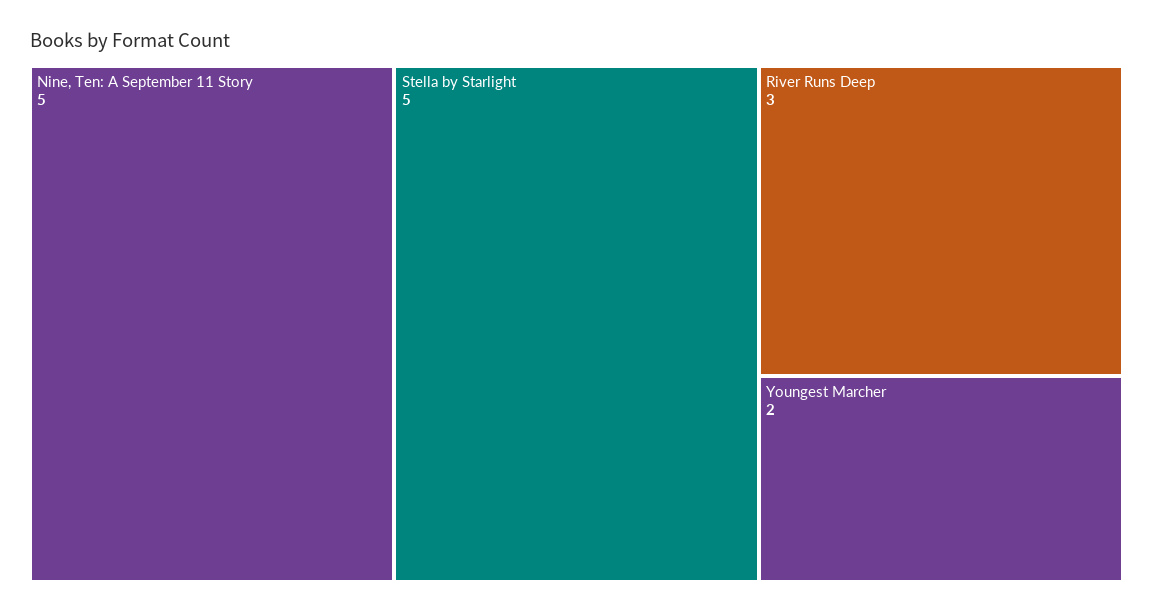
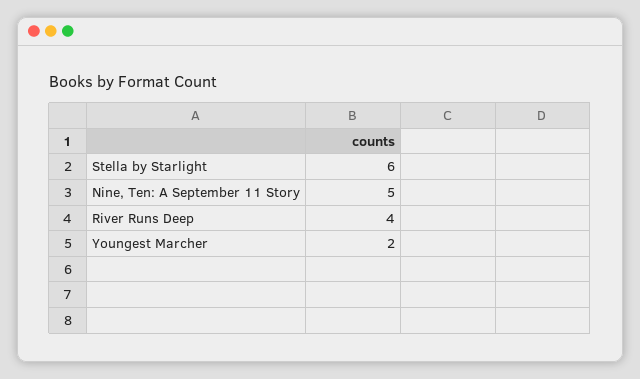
  {
    "Nine, Ten: A September 11 Story": 5,
-   "Stella by Starlight": 5,
+   "Stella by Starlight": 6,
-   "River Runs Deep": 3,
+   "River Runs Deep": 4,
    "Youngest Marcher": 2
  }

